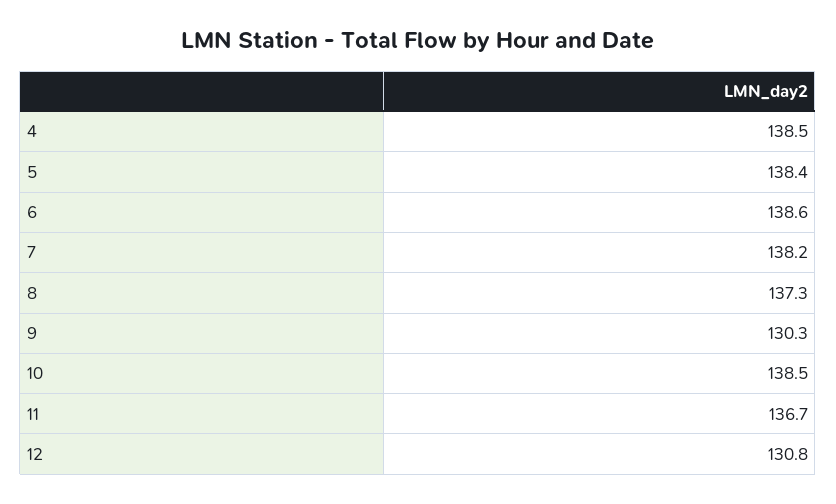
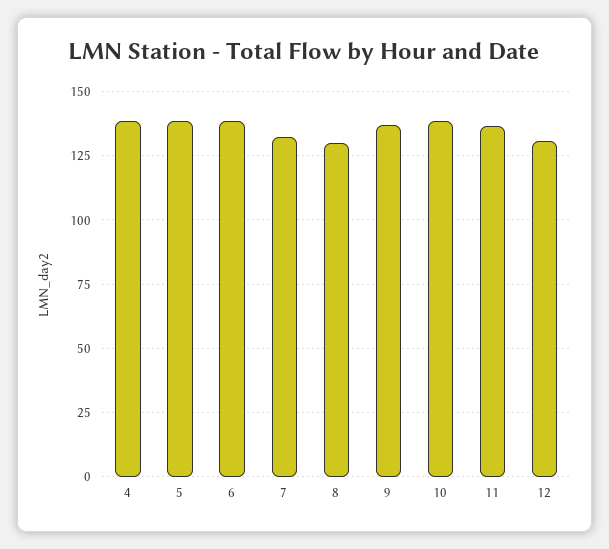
  {
    "4": 138.5,
    "5": 138.4,
    "6": 138.6,
-   "7": 138.2,
+   "7": 132.5,
-   "8": 137.3,
+   "8": 130,
-   "9": 130.3,
+   "9": 137.5,
    "10": 138.5,
    "11": 136.7,
    "12": 130.8
  }

